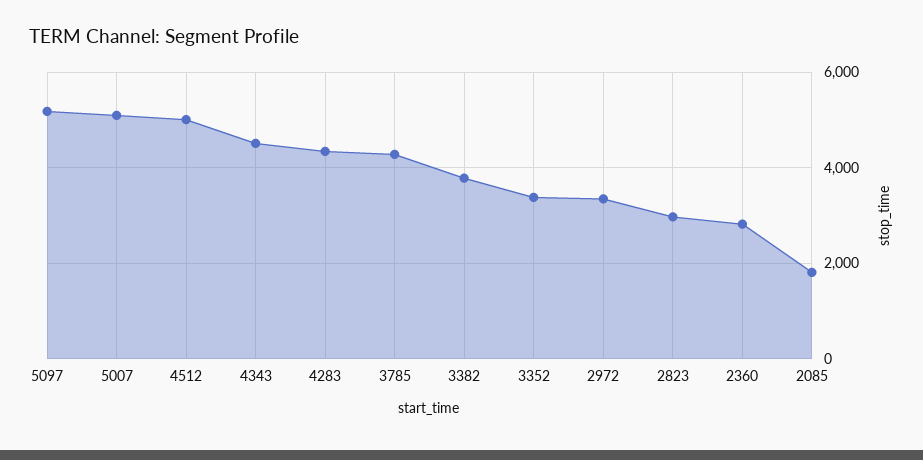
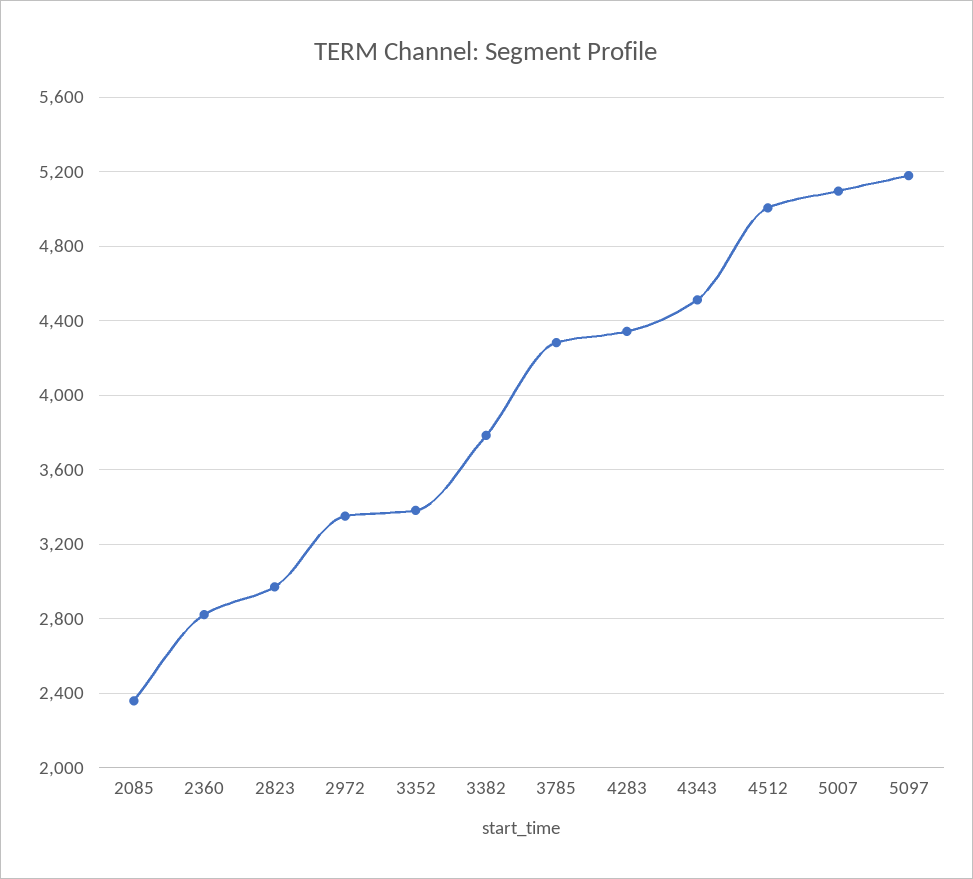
  {
    "5097": 5200,
    "5007": 5100,
    "4512": 5000,
    "4343": 4500,
    "4283": 4350,
    "3785": 4300,
    "3382": 3800,
    "3352": 3400,
    "2972": 3350,
    "2823": 2950,
    "2360": 2800,
-   "2085": 1800
+   "2085": 2350
  }

